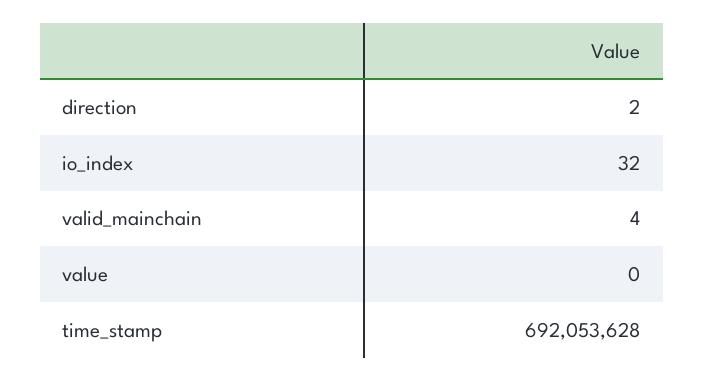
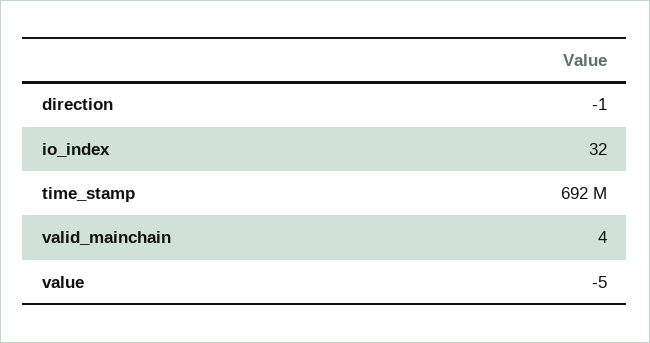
  {
-   "direction": 2,
+   "direction": -1,
    "io_index": 32,
    "valid_mainchain": 4,
-   "value": 0,
+   "value": -5,
    "time_stamp": 692053628
  }

